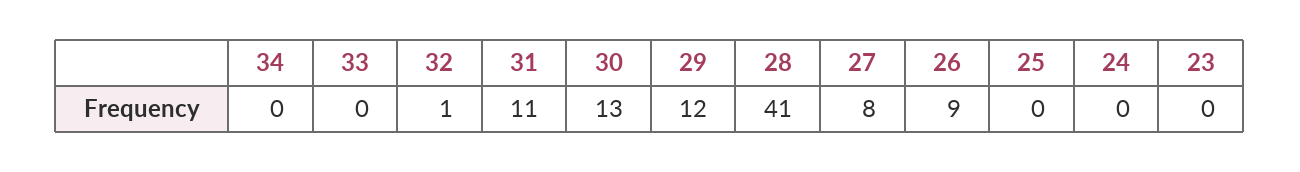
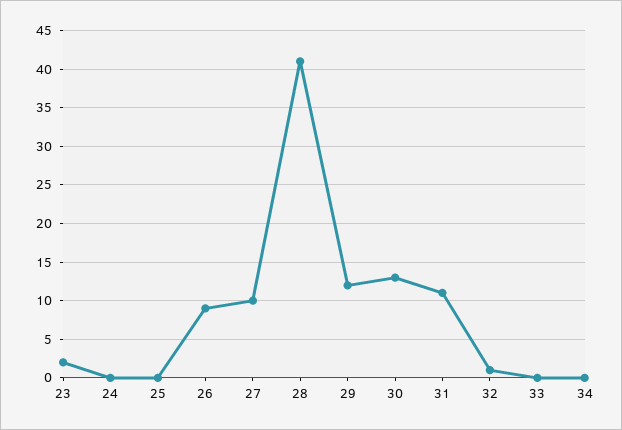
  {
    "34": 0,
    "33": 0,
    "32": 1,
    "31": 11,
    "30": 13,
    "29": 12,
    "28": 41,
-   "27": 8,
+   "27": 10,
    "26": 9,
    "25": 0,
    "24": 0,
-   "23": 0
+   "23": 2
  }

